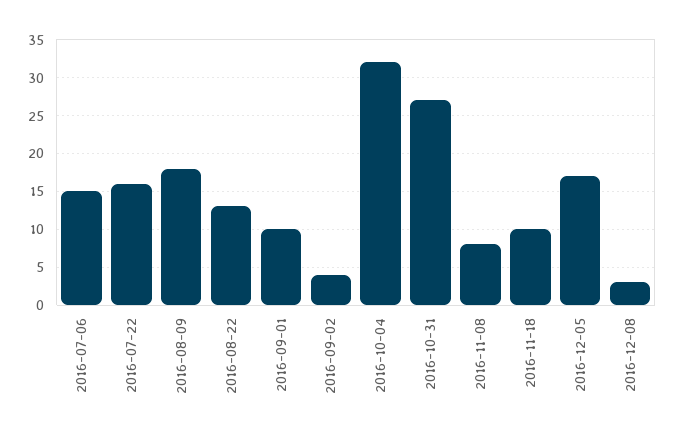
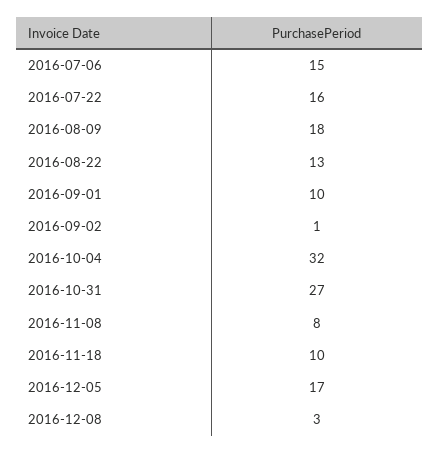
  {
    "2016-07-06": 15,
    "2016-07-22": 16,
    "2016-08-09": 18,
    "2016-08-22": 13,
    "2016-09-01": 10,
-   "2016-09-02": 4,
+   "2016-09-02": 1,
    "2016-10-04": 32,
    "2016-10-31": 27,
    "2016-11-08": 8,
    "2016-11-18": 10,
    "2016-12-05": 17,
    "2016-12-08": 3
  }

